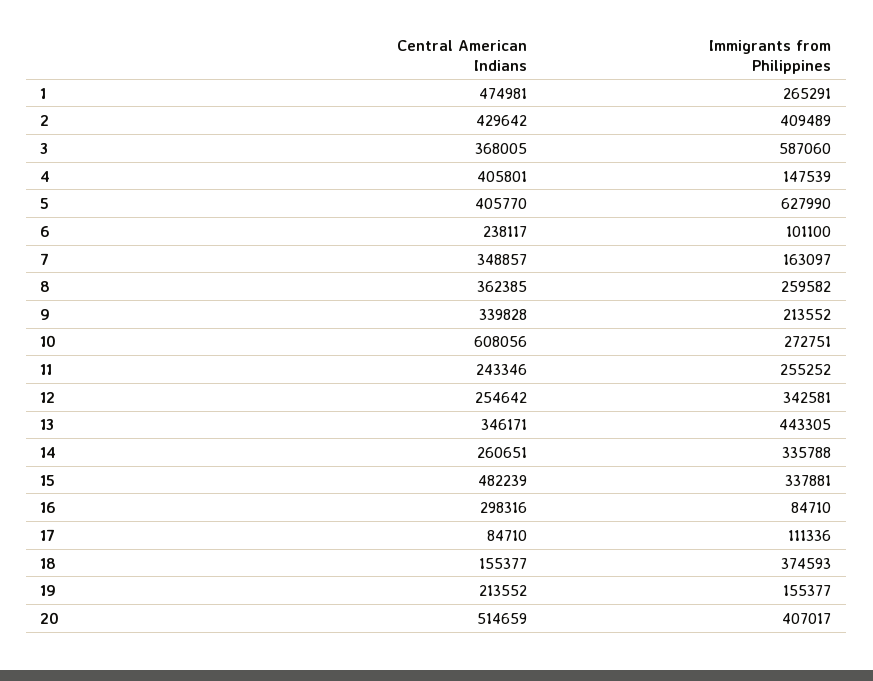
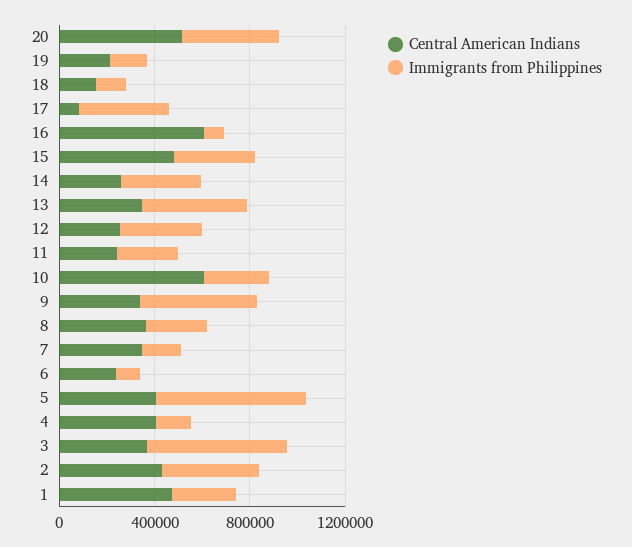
  {
    "Central American Indians": {
      "1": 474981,
      "2": 429642,
      "3": 368005,
      "4": 405801,
      "5": 405770,
      "6": 238117,
      "7": 348857,
      "8": 362385,
      "9": 339828,
      "10": 608056,
      "11": 243346,
      "12": 254642,
      "13": 346171,
      "14": 260651,
      "15": 482239,
-     "16": 298316,
+     "16": 600000,
      "17": 84710,
      "18": 155377,
      "19": 213552,
      "20": 514659
    },
    "Immigrants from Philippines": {
      "1": 265291,
      "2": 409489,
      "3": 587060,
      "4": 147539,
      "5": 627990,
      "6": 101100,
      "7": 163097,
      "8": 259582,
-     "9": 213552,
+     "9": 500000,
      "10": 272751,
      "11": 255252,
      "12": 342581,
      "13": 443305,
      "14": 335788,
      "15": 337881,
      "16": 84710,
-     "17": 111336,
+     "17": 400000,
-     "18": 374593,
+     "18": 100000,
      "19": 155377,
      "20": 407017
    }
  }

